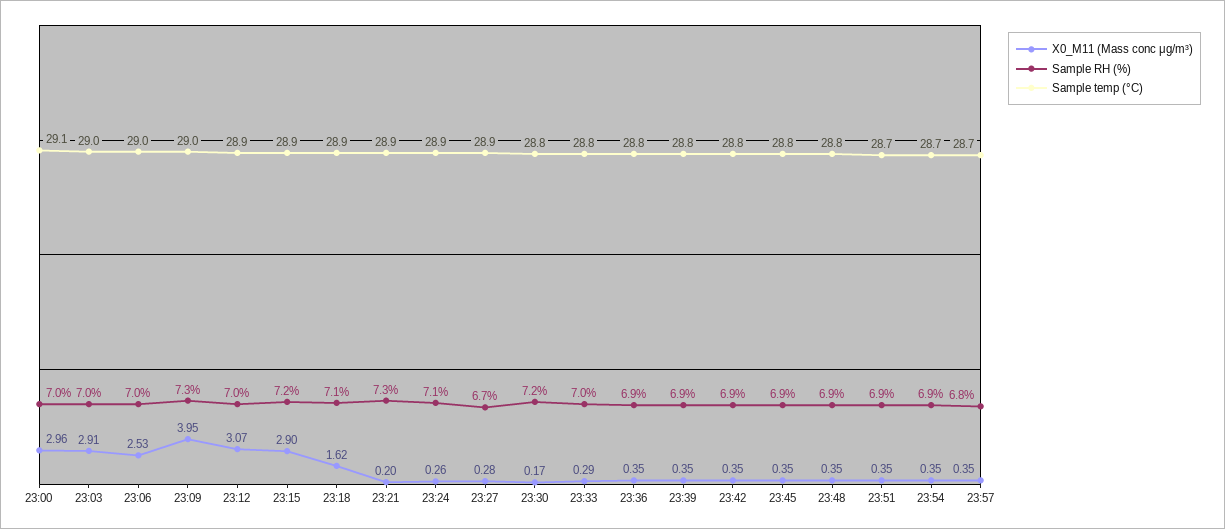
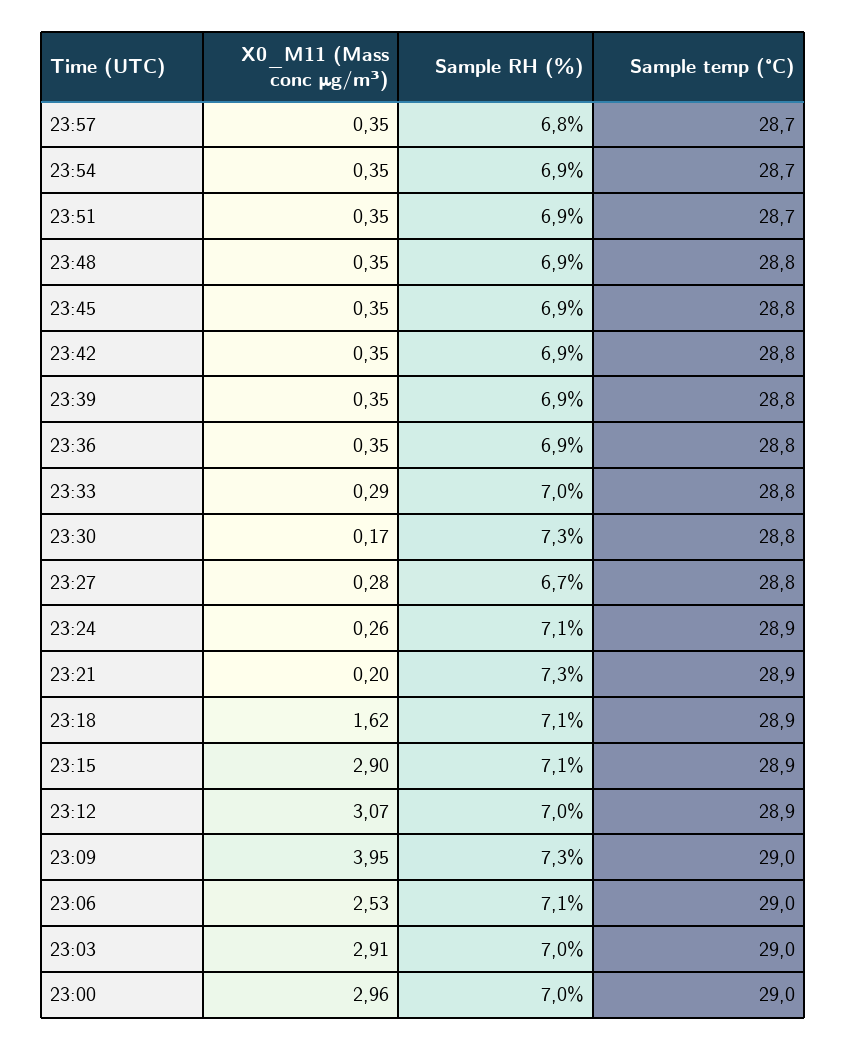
  {
    "X0_M11 (Mass conc μg/m³)": {
      "23:00": 2.96,
      "23:03": 2.91,
      "23:06": 2.53,
      "23:09": 3.95,
      "23:12": 3.07,
      "23:15": 2.9,
      "23:18": 1.62,
      "23:21": 0.2,
      "23:24": 0.26,
      "23:27": 0.28,
      "23:30": 0.17,
      "23:33": 0.29,
      "23:36": 0.35,
      "23:39": 0.35,
      "23:42": 0.35,
      "23:45": 0.35,
      "23:48": 0.35,
      "23:51": 0.35,
      "23:54": 0.35,
      "23:57": 0.35
    },
    "Sample RH (%)": {
      "23:00": 7,
      "23:03": 7,
-     "23:06": 7,
+     "23:06": 7.1,
      "23:09": 7.3,
      "23:12": 7,
-     "23:15": 7.2,
+     "23:15": 7.1,
      "23:18": 7.1,
      "23:21": 7.3,
      "23:24": 7.1,
      "23:27": 6.7,
-     "23:30": 7.2,
+     "23:30": 7.3,
      "23:33": 7,
      "23:36": 6.9,
      "23:39": 6.9,
      "23:42": 6.9,
      "23:45": 6.9,
      "23:48": 6.9,
      "23:51": 6.9,
      "23:54": 6.9,
      "23:57": 6.8
    },
    "Sample temp (°C)": {
-     "23:00": 29.1,
+     "23:00": 29,
      "23:03": 29,
      "23:06": 29,
      "23:09": 29,
      "23:12": 28.9,
      "23:15": 28.9,
      "23:18": 28.9,
      "23:21": 28.9,
      "23:24": 28.9,
-     "23:27": 28.9,
+     "23:27": 28.8,
      "23:30": 28.8,
      "23:33": 28.8,
      "23:36": 28.8,
      "23:39": 28.8,
      "23:42": 28.8,
      "23:45": 28.8,
      "23:48": 28.8,
      "23:51": 28.7,
      "23:54": 28.7,
      "23:57": 28.7
    }
  }

